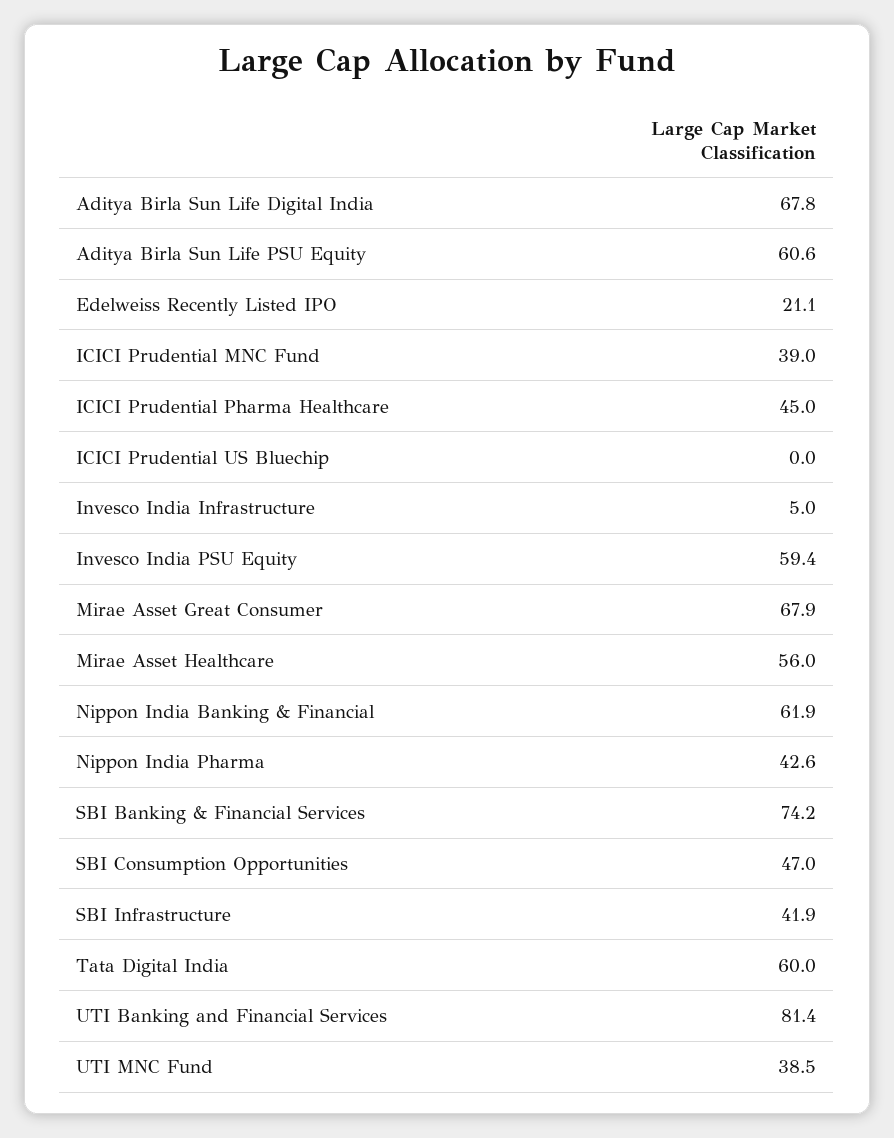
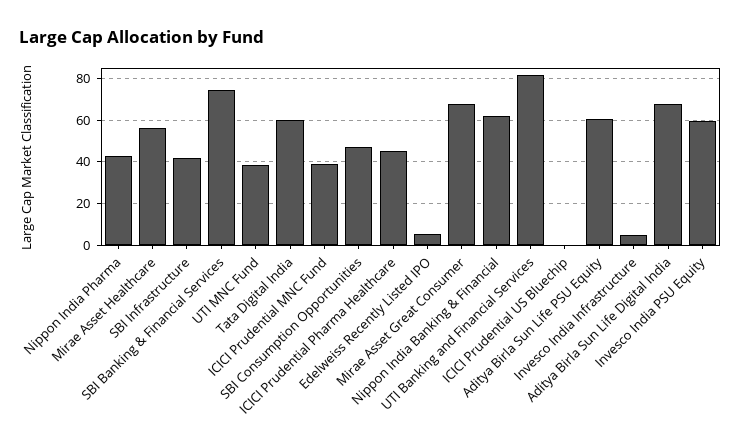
  {
    "Aditya Birla Sun Life Digital India": 67.8,
    "Aditya Birla Sun Life PSU Equity": 60.6,
-   "Edelweiss Recently Listed IPO": 21.1,
+   "Edelweiss Recently Listed IPO": 5,
    "ICICI Prudential MNC Fund": 39,
    "ICICI Prudential Pharma Healthcare": 45,
    "ICICI Prudential US Bluechip": 0,
    "Invesco India Infrastructure": 5,
    "Invesco India PSU Equity": 59.4,
    "Mirae Asset Great Consumer": 67.9,
    "Mirae Asset Healthcare": 56,
    "Nippon India Banking & Financial": 61.9,
    "Nippon India Pharma": 42.6,
    "SBI Banking & Financial Services": 74.2,
    "SBI Consumption Opportunities": 47,
    "SBI Infrastructure": 41.9,
    "Tata Digital India": 60,
    "UTI Banking and Financial Services": 81.4,
    "UTI MNC Fund": 38.5
  }

